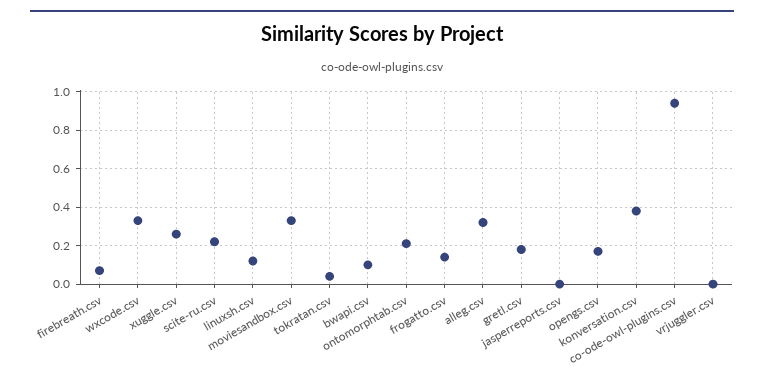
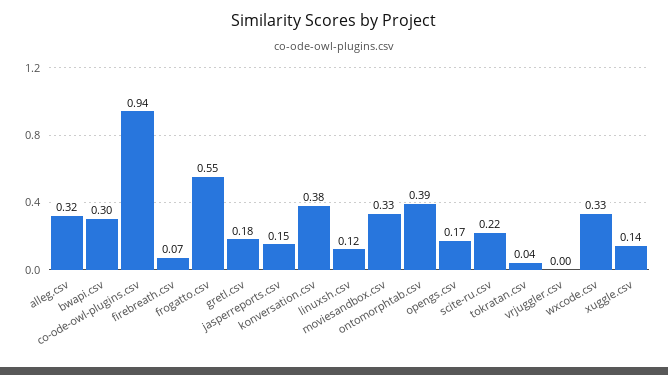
  {
    "firebreath.csv": 0.07,
    "wxcode.csv": 0.33,
-   "xuggle.csv": 0.25,
+   "xuggle.csv": 0.14,
    "scite-ru.csv": 0.22,
    "linuxsh.csv": 0.12,
    "moviesandbox.csv": 0.33,
    "tokratan.csv": 0.04,
-   "bwapi.csv": 0.1,
+   "bwapi.csv": 0.3,
-   "ontomorphtab.csv": 0.2,
+   "ontomorphtab.csv": 0.39,
-   "frogatto.csv": 0.15,
+   "frogatto.csv": 0.55,
    "alleg.csv": 0.32,
    "gretl.csv": 0.18,
-   "jasperreports.csv": 0,
+   "jasperreports.csv": 0.15,
    "opengs.csv": 0.17,
    "konversation.csv": 0.38,
    "co-ode-owl-plugins.csv": 0.94,
    "vrjuggler.csv": 0
  }

